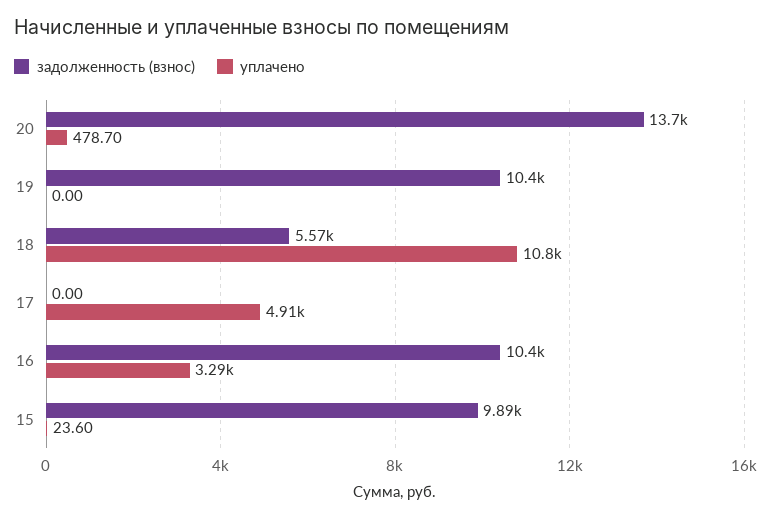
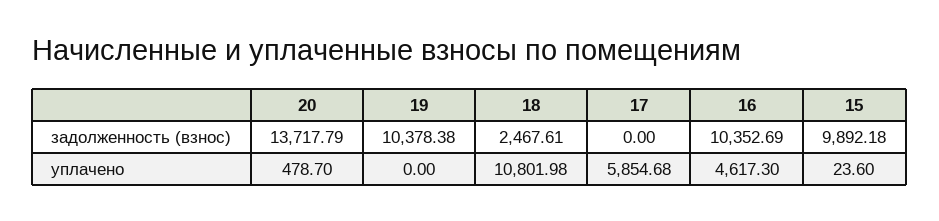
  {
    "задолженность (взнос)": {
      "20": 13717.79,
      "19": 10378.38,
-     "18": 5570,
+     "18": 2467.61,
      "17": 0,
      "16": 10352.69,
      "15": 9892.18
    },
    "уплачено": {
      "20": 478.7,
      "19": 0,
      "18": 10801.98,
-     "17": 4910,
+     "17": 5854.68,
-     "16": 3290,
+     "16": 4617.3,
      "15": 23.6
    }
  }

